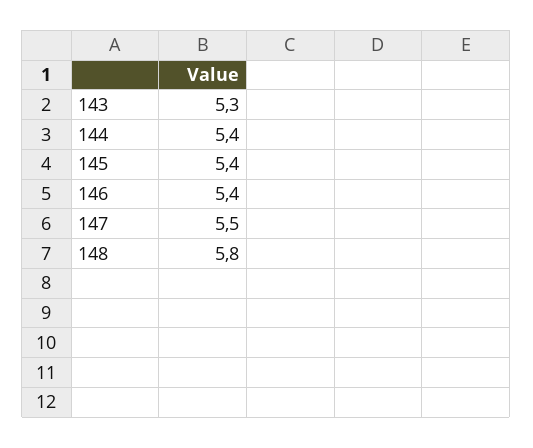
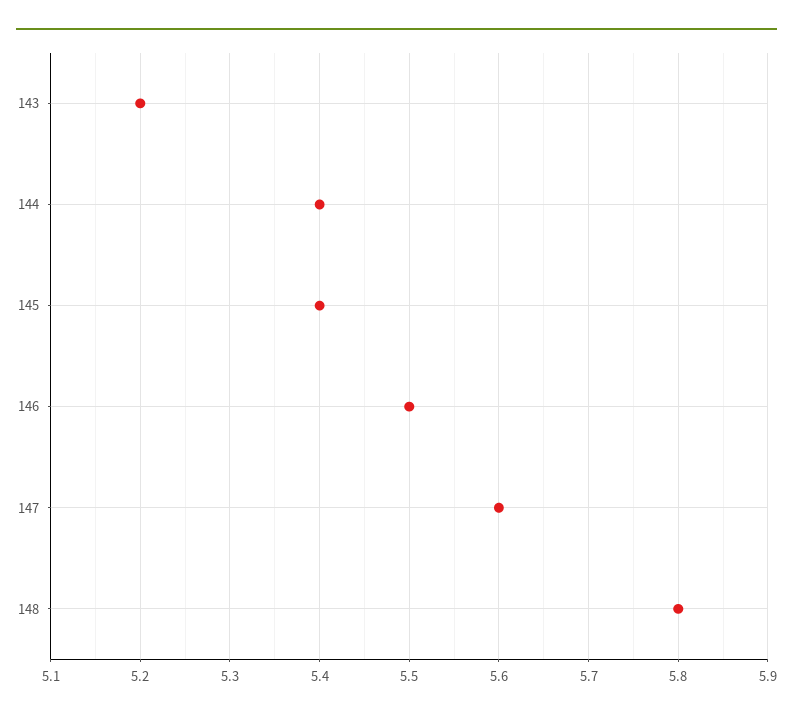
  {
-   "143": 5.3,
+   "143": 5.2,
    "144": 5.4,
    "145": 5.4,
-   "146": 5.4,
+   "146": 5.5,
-   "147": 5.5,
+   "147": 5.6,
    "148": 5.8
  }

